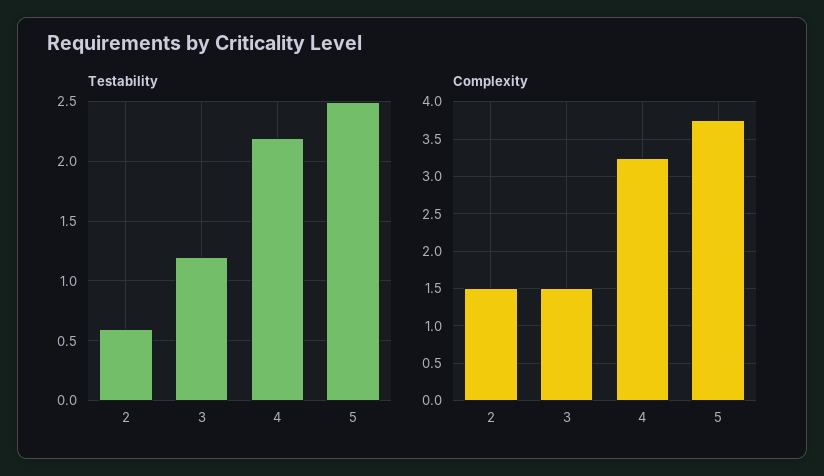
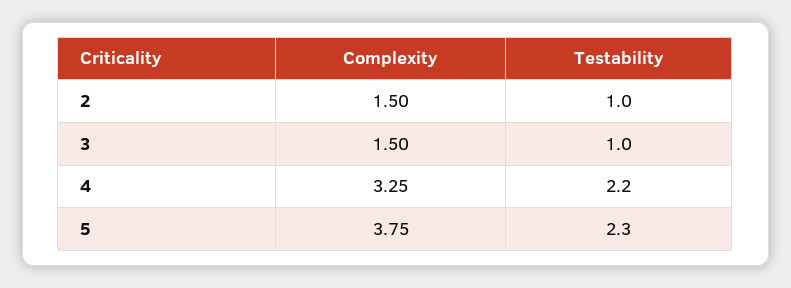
  {
    "Testability": {
-     "2": 0.6,
+     "2": 1,
-     "3": 1.2,
+     "3": 1,
      "4": 2.2,
-     "5": 2.5
+     "5": 2.3
    },
    "Complexity": {
      "2": 1.5,
      "3": 1.5,
      "4": 3.25,
      "5": 3.75
    }
  }

